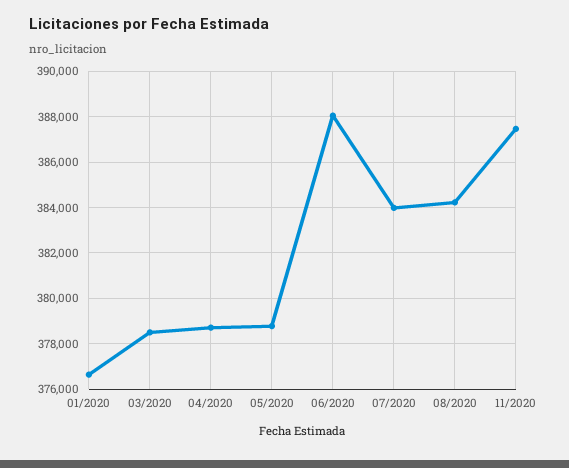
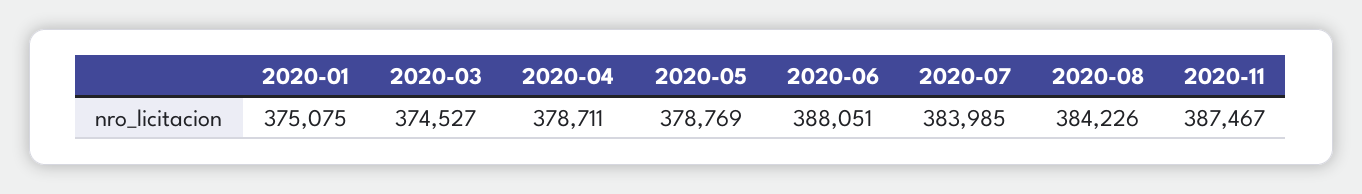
  {
-   "01/2020": 376500,
+   "01/2020": 375075,
-   "03/2020": 378500,
+   "03/2020": 374527,
    "04/2020": 378711,
    "05/2020": 378769,
    "06/2020": 388051,
    "07/2020": 383985,
    "08/2020": 384226,
    "11/2020": 387467
  }

